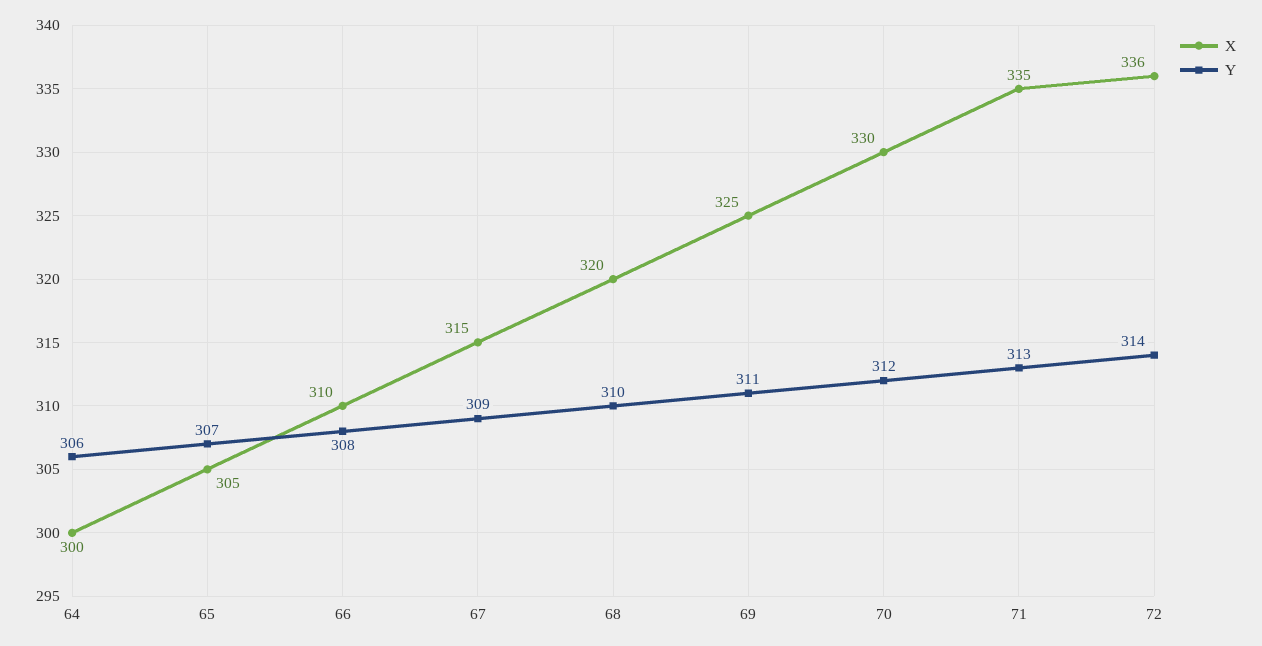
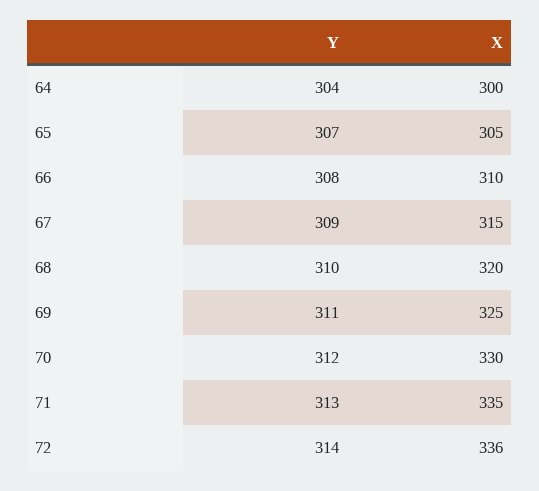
  {
    "X": {
      "64": 300,
      "65": 305,
      "66": 310,
      "67": 315,
      "68": 320,
      "69": 325,
      "70": 330,
      "71": 335,
      "72": 336
    },
    "Y": {
-     "64": 306,
+     "64": 304,
      "65": 307,
      "66": 308,
      "67": 309,
      "68": 310,
      "69": 311,
      "70": 312,
      "71": 313,
      "72": 314
    }
  }

